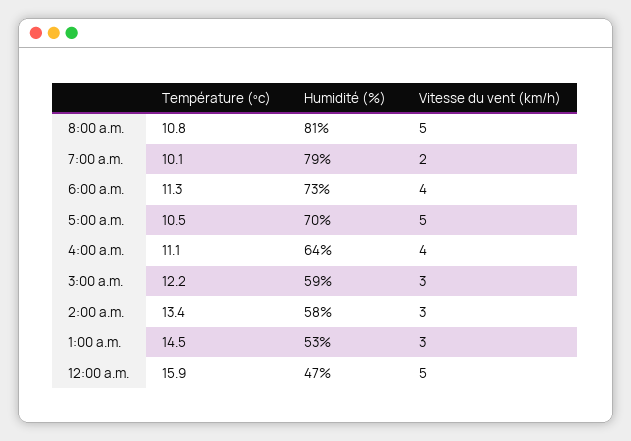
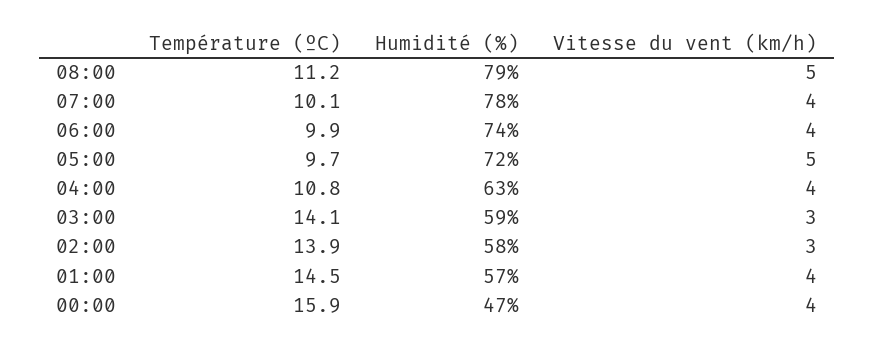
  {
    "Température (ºc)": {
-     "8:00 a.m.": 10.8,
+     "8:00 a.m.": 11.2,
      "7:00 a.m.": 10.1,
-     "6:00 a.m.": 11.3,
+     "6:00 a.m.": 9.9,
-     "5:00 a.m.": 10.5,
+     "5:00 a.m.": 9.7,
-     "4:00 a.m.": 11.1,
+     "4:00 a.m.": 10.8,
-     "3:00 a.m.": 12.2,
+     "3:00 a.m.": 14.1,
-     "2:00 a.m.": 13.4,
+     "2:00 a.m.": 13.9,
      "1:00 a.m.": 14.5,
      "12:00 a.m.": 15.9
    },
    "Humidité (%)": {
-     "8:00 a.m.": 81,
+     "8:00 a.m.": 79,
-     "7:00 a.m.": 79,
+     "7:00 a.m.": 78,
-     "6:00 a.m.": 73,
+     "6:00 a.m.": 74,
-     "5:00 a.m.": 70,
+     "5:00 a.m.": 72,
-     "4:00 a.m.": 64,
+     "4:00 a.m.": 63,
      "3:00 a.m.": 59,
      "2:00 a.m.": 58,
-     "1:00 a.m.": 53,
+     "1:00 a.m.": 57,
      "12:00 a.m.": 47
    },
    "Vitesse du vent (km/h)": {
      "8:00 a.m.": 5,
-     "7:00 a.m.": 2,
+     "7:00 a.m.": 4,
      "6:00 a.m.": 4,
      "5:00 a.m.": 5,
      "4:00 a.m.": 4,
      "3:00 a.m.": 3,
      "2:00 a.m.": 3,
-     "1:00 a.m.": 3,
+     "1:00 a.m.": 4,
-     "12:00 a.m.": 5
+     "12:00 a.m.": 4
    }
  }

